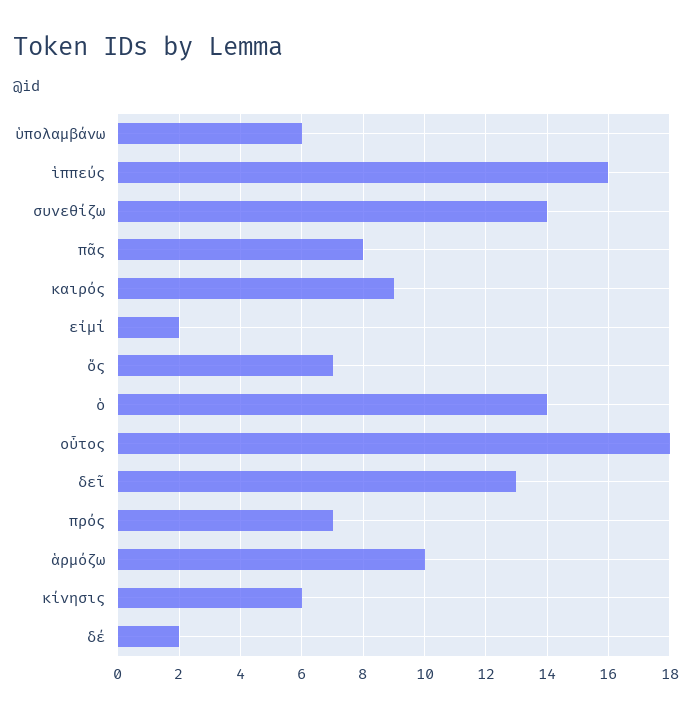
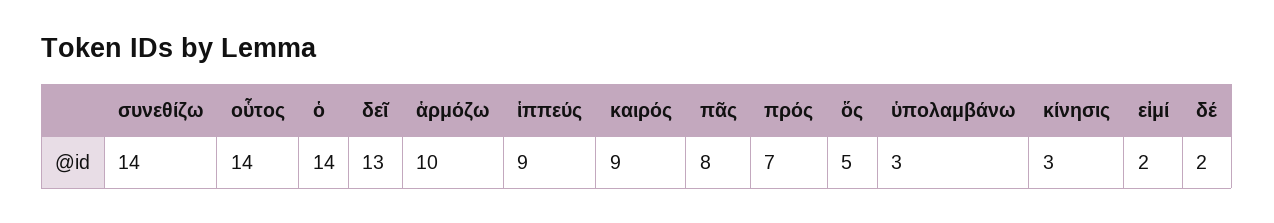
  {
-   "ὑπολαμβάνω": 6,
+   "ὑπολαμβάνω": 3,
-   "ἱππεύς": 16,
+   "ἱππεύς": 9,
    "συνεθίζω": 14,
    "πᾶς": 8,
    "καιρός": 9,
    "εἰμί": 2,
-   "ὅς": 7,
+   "ὅς": 5,
    "ὁ": 14,
-   "οὗτος": 18,
+   "οὗτος": 14,
    "δεῖ": 13,
    "πρός": 7,
    "ἁρμόζω": 10,
-   "κίνησις": 6,
+   "κίνησις": 3,
    "δέ": 2
  }

